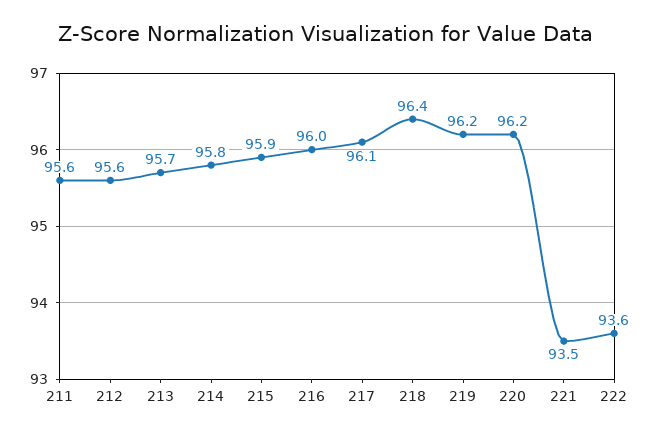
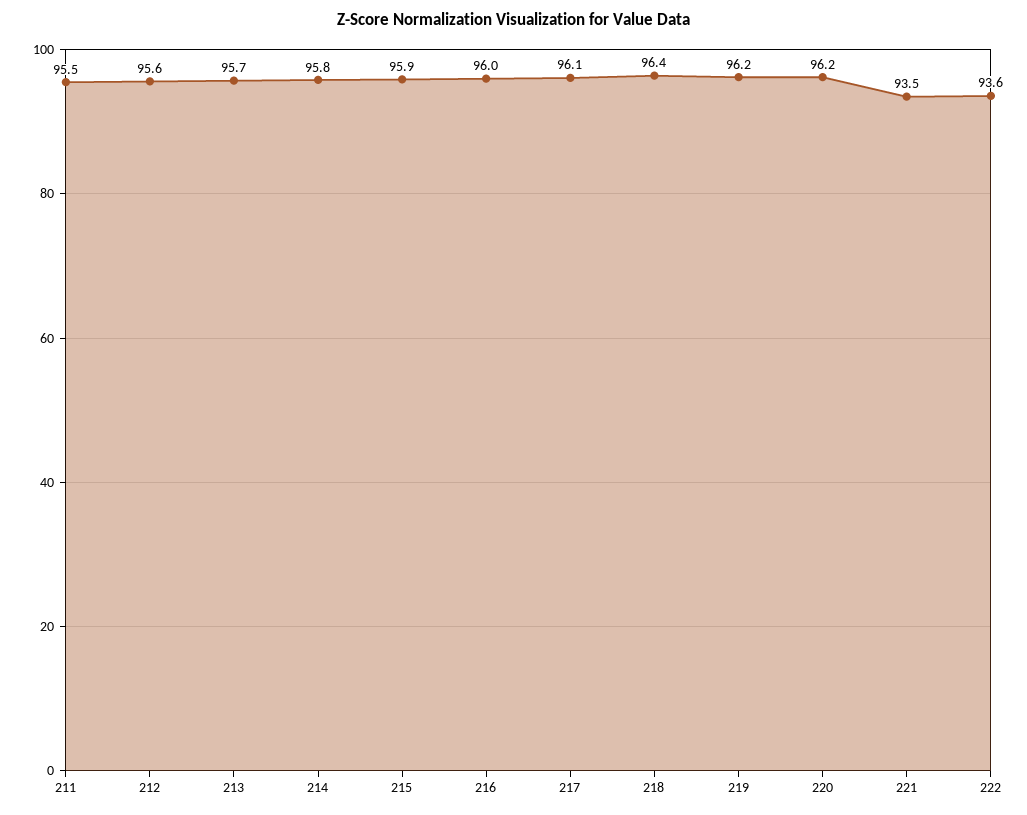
  {
-   "211": 95.6,
+   "211": 95.5,
    "212": 95.6,
    "213": 95.7,
    "214": 95.8,
    "215": 95.9,
    "216": 96,
    "217": 96.1,
    "218": 96.4,
    "219": 96.2,
    "220": 96.2,
    "221": 93.5,
    "222": 93.6
  }

